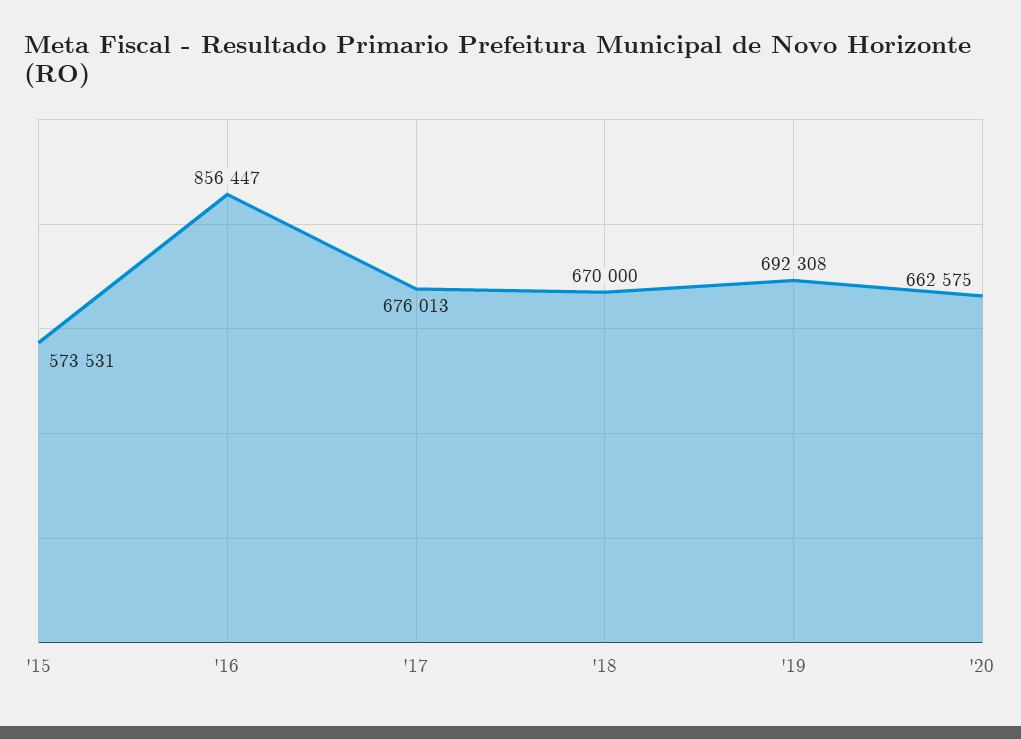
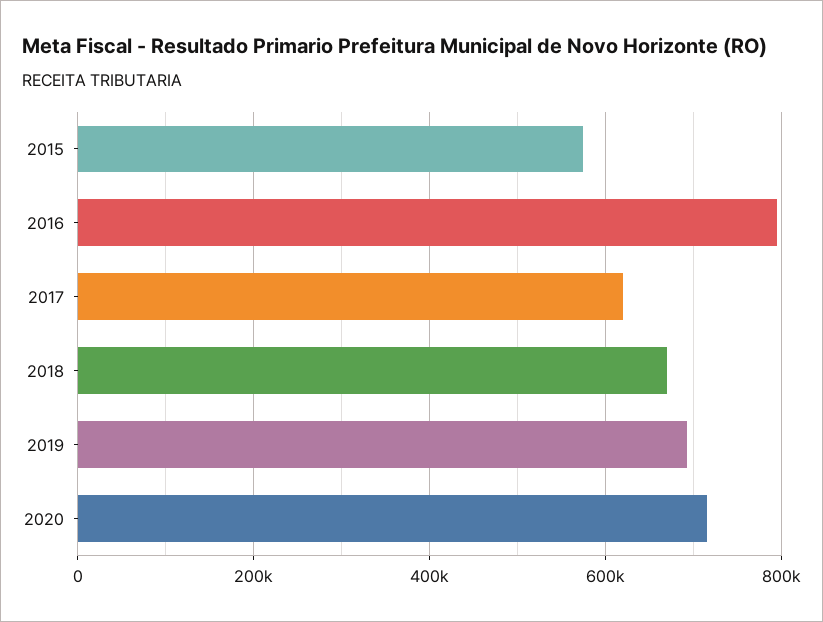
  {
    "'15": 573531,
-   "'16": 856447,
+   "'16": 800000,
-   "'17": 676013,
+   "'17": 620000,
    "'18": 670000,
    "'19": 692308,
-   "'20": 662575
+   "'20": 720000
  }

